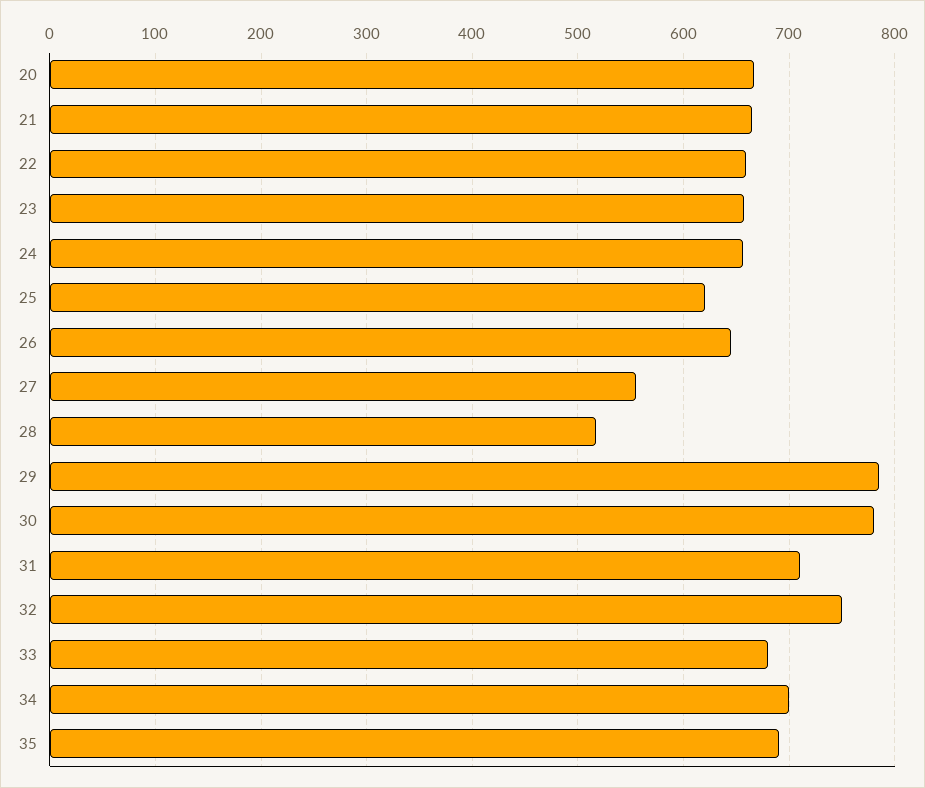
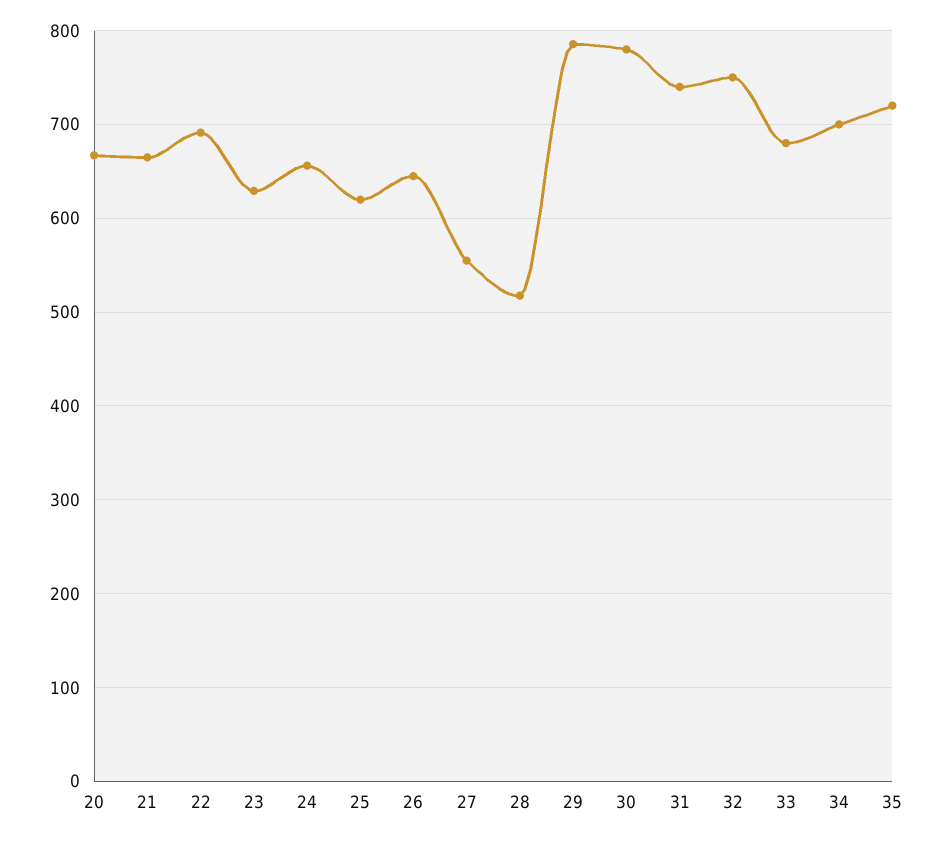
  {
    "20": 670,
    "21": 670,
-   "22": 660,
+   "22": 690,
-   "23": 660,
+   "23": 630,
    "24": 660,
    "25": 620,
    "26": 650,
    "27": 560,
    "28": 520,
    "29": 790,
    "30": 780,
-   "31": 710,
+   "31": 740,
    "32": 750,
    "33": 680,
    "34": 700,
-   "35": 690
+   "35": 720
  }

